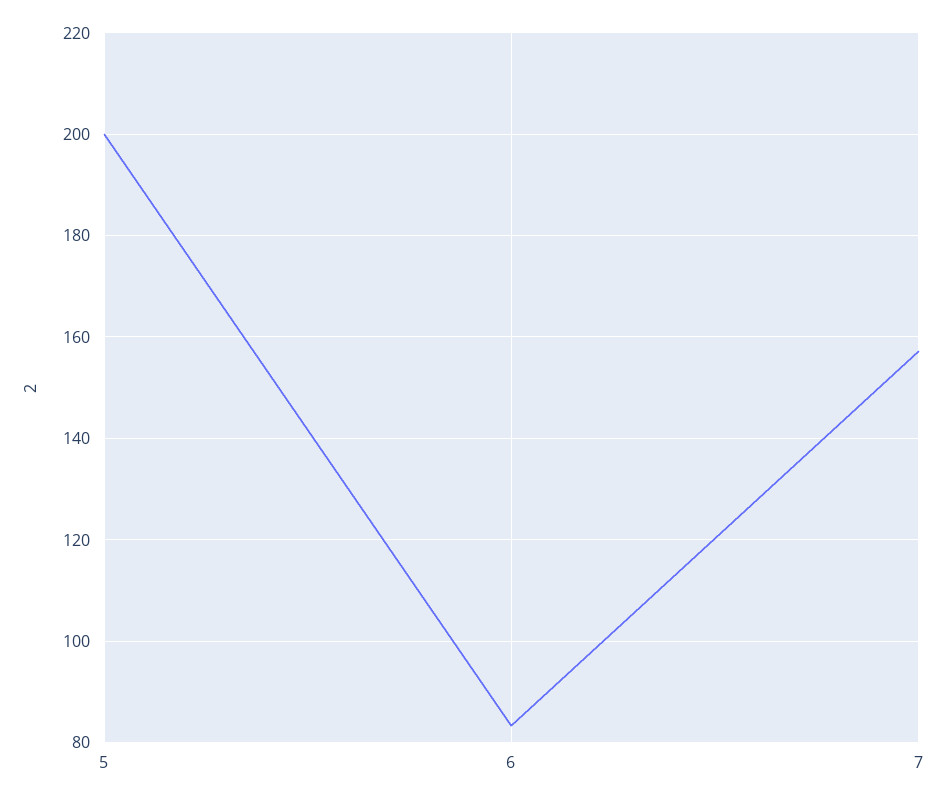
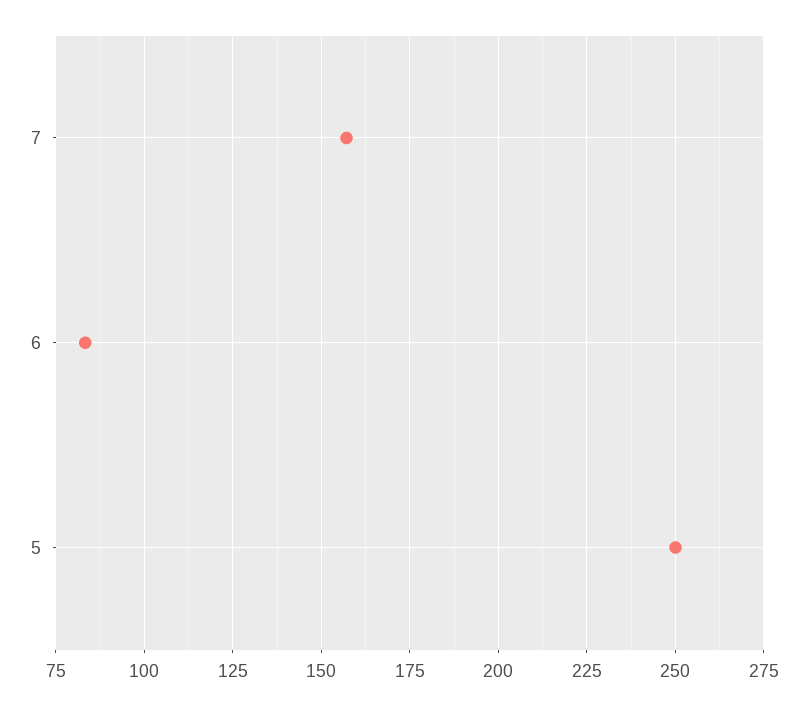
  {
-   "5": 200,
+   "5": 250,
    "6": 84,
    "7": 158
  }

